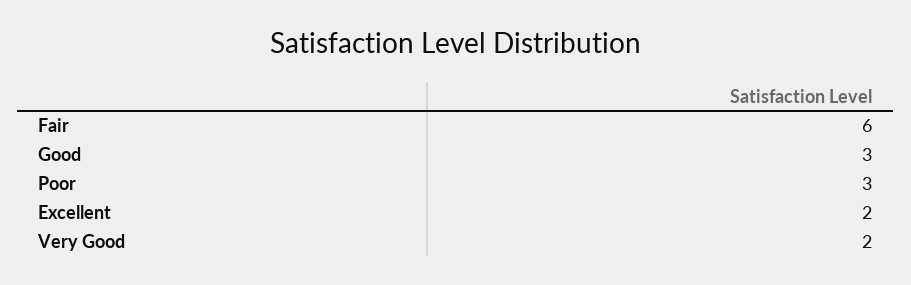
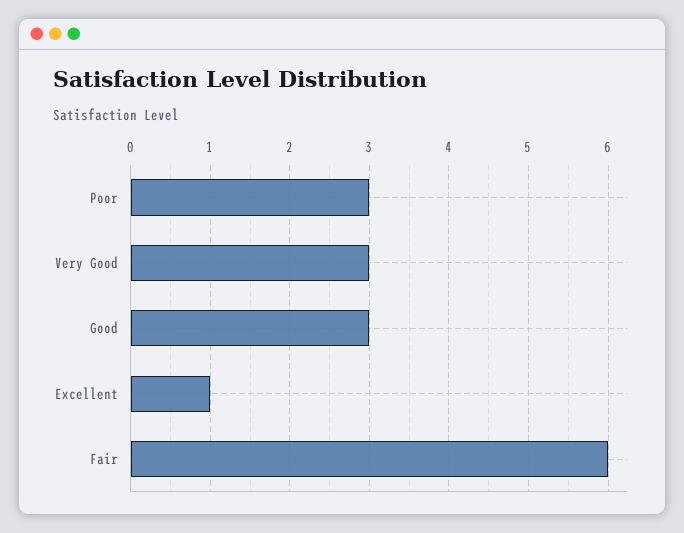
  {
    "Fair": 6,
    "Good": 3,
    "Poor": 3,
-   "Excellent": 2,
+   "Excellent": 1,
-   "Very Good": 2
+   "Very Good": 3
  }

